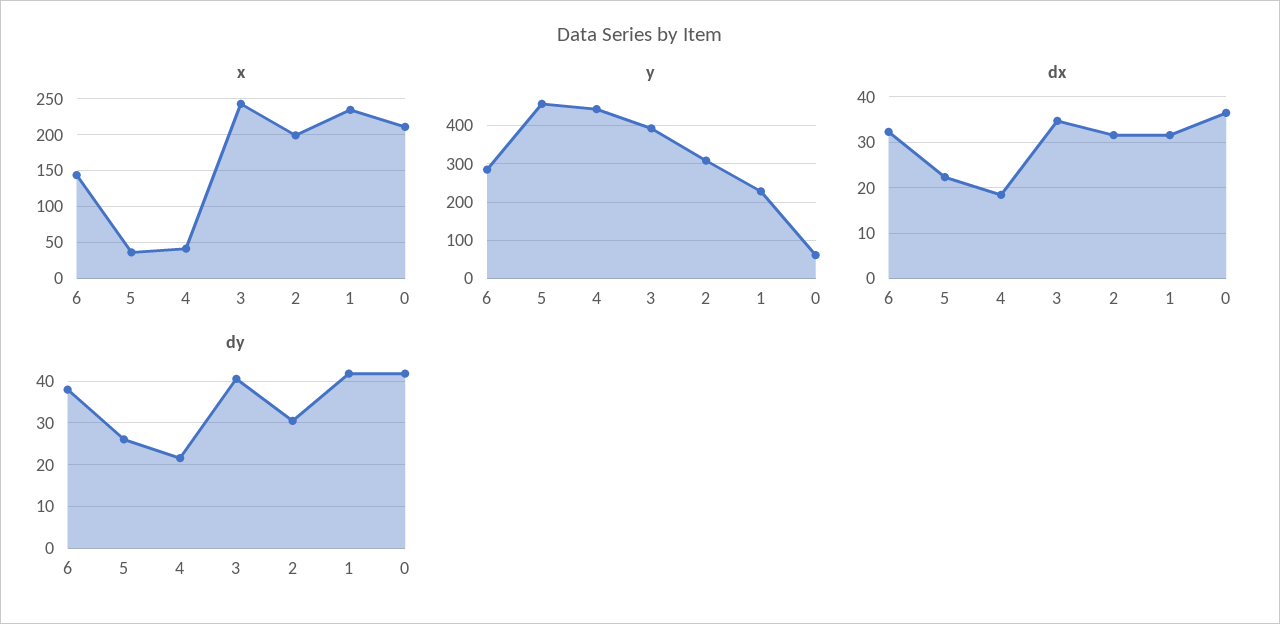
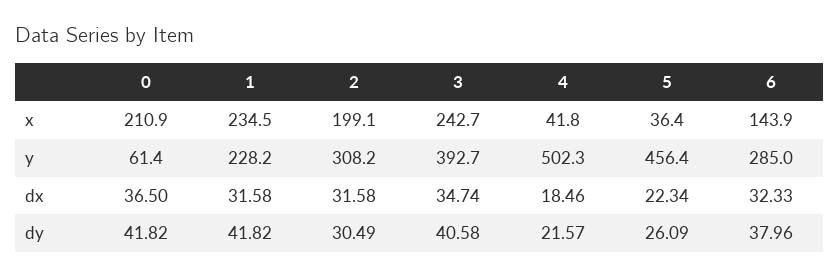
  {
    "x": {
      "6": 143.9,
      "5": 36.4,
      "4": 41.8,
      "3": 242.7,
      "2": 199.1,
      "1": 234.5,
      "0": 210.9
    },
    "y": {
      "6": 285,
      "5": 456.4,
-     "4": 440,
+     "4": 502.3,
      "3": 392.7,
      "2": 308.2,
      "1": 228.2,
      "0": 61.4
    },
    "dx": {
      "6": 32.33,
      "5": 22.34,
      "4": 18.46,
      "3": 34.74,
      "2": 31.58,
      "1": 31.58,
      "0": 36.5
    },
    "dy": {
      "6": 37.96,
      "5": 26.09,
      "4": 21.57,
      "3": 40.58,
      "2": 30.49,
      "1": 41.82,
      "0": 41.82
    }
  }

